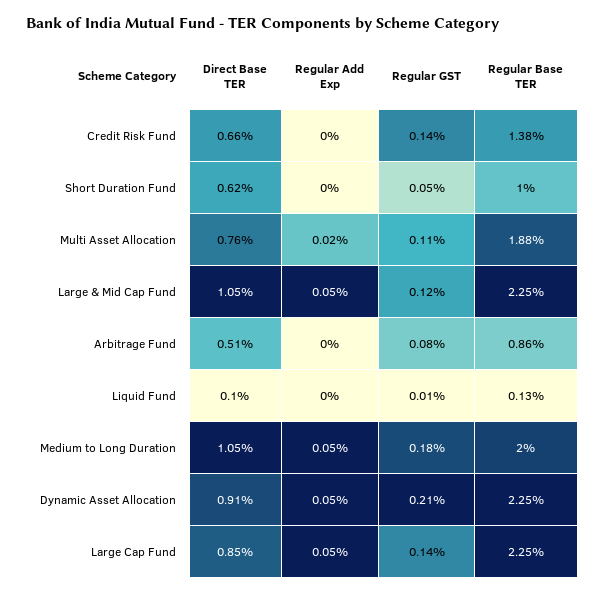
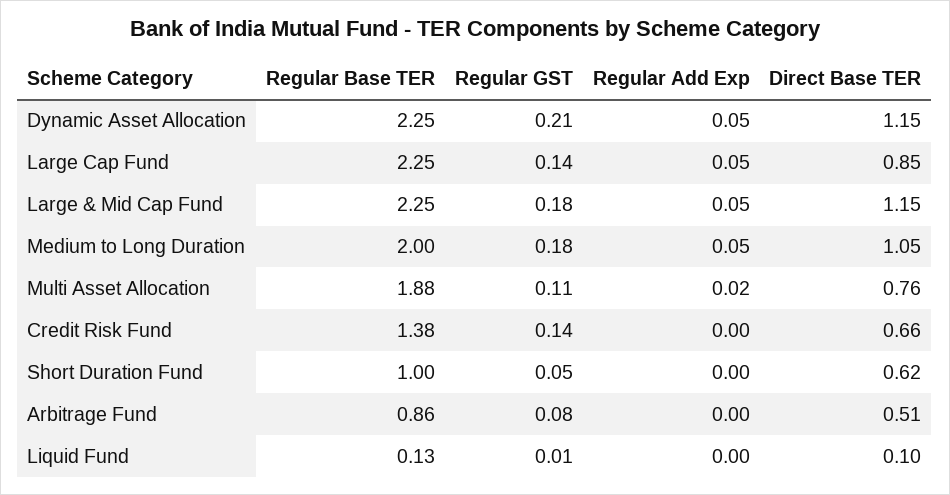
  {
    "Direct Base TER": {
      "Credit Risk Fund": 0.66,
      "Short Duration Fund": 0.62,
      "Multi Asset Allocation": 0.76,
-     "Large & Mid Cap Fund": 1.05,
+     "Large & Mid Cap Fund": 1.15,
      "Arbitrage Fund": 0.51,
      "Liquid Fund": 0.1,
      "Medium to Long Duration": 1.05,
-     "Dynamic Asset Allocation": 0.91,
+     "Dynamic Asset Allocation": 1.15,
      "Large Cap Fund": 0.85
    },
    "Regular Add Exp": {
      "Credit Risk Fund": 0,
      "Short Duration Fund": 0,
      "Multi Asset Allocation": 0.02,
      "Large & Mid Cap Fund": 0.05,
      "Arbitrage Fund": 0,
      "Liquid Fund": 0,
      "Medium to Long Duration": 0.05,
      "Dynamic Asset Allocation": 0.05,
      "Large Cap Fund": 0.05
    },
    "Regular GST": {
      "Credit Risk Fund": 0.14,
      "Short Duration Fund": 0.05,
      "Multi Asset Allocation": 0.11,
-     "Large & Mid Cap Fund": 0.12,
+     "Large & Mid Cap Fund": 0.18,
      "Arbitrage Fund": 0.08,
      "Liquid Fund": 0.01,
      "Medium to Long Duration": 0.18,
      "Dynamic Asset Allocation": 0.21,
      "Large Cap Fund": 0.14
    },
    "Regular Base TER": {
      "Credit Risk Fund": 1.38,
      "Short Duration Fund": 1,
      "Multi Asset Allocation": 1.88,
      "Large & Mid Cap Fund": 2.25,
      "Arbitrage Fund": 0.86,
      "Liquid Fund": 0.13,
      "Medium to Long Duration": 2,
      "Dynamic Asset Allocation": 2.25,
      "Large Cap Fund": 2.25
    }
  }

